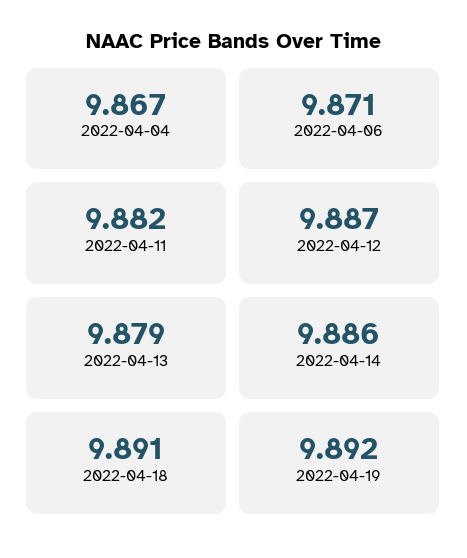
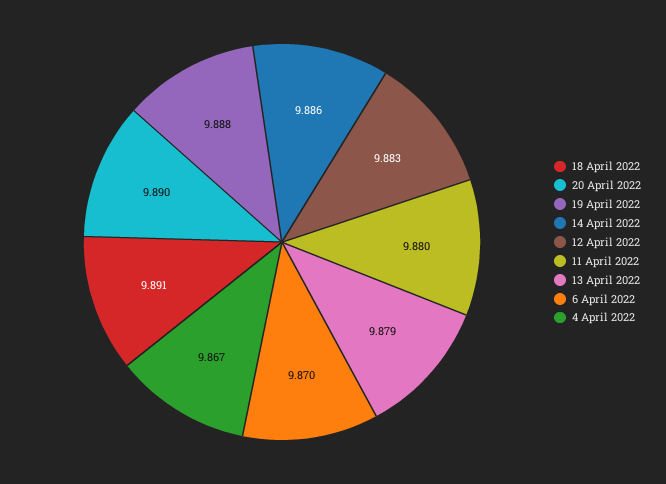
  {
    "2022-04-04": 9.867,
-   "2022-04-06": 9.871,
+   "2022-04-06": 9.87,
-   "2022-04-11": 9.882,
+   "2022-04-11": 9.88,
-   "2022-04-12": 9.887,
+   "2022-04-12": 9.883,
    "2022-04-13": 9.879,
    "2022-04-14": 9.886,
    "2022-04-18": 9.891,
-   "2022-04-19": 9.892
+   "2022-04-19": 9.888,
+   "20 April 2022": 9.89
  }

